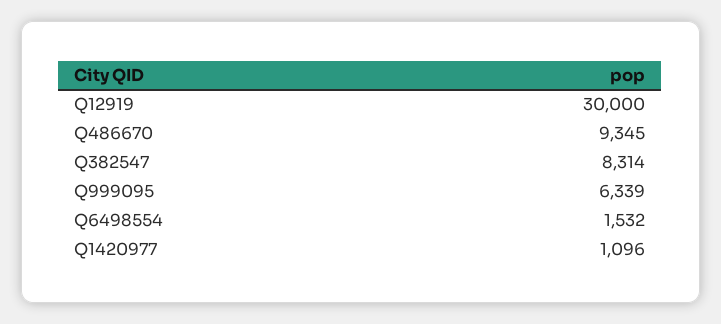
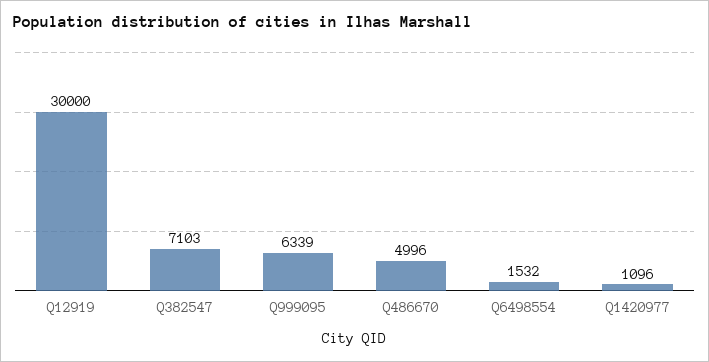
  {
    "Q12919": 30000,
-   "Q486670": 9345,
+   "Q486670": 4996,
-   "Q382547": 8314,
+   "Q382547": 7103,
    "Q999095": 6339,
    "Q6498554": 1532,
    "Q1420977": 1096
  }

